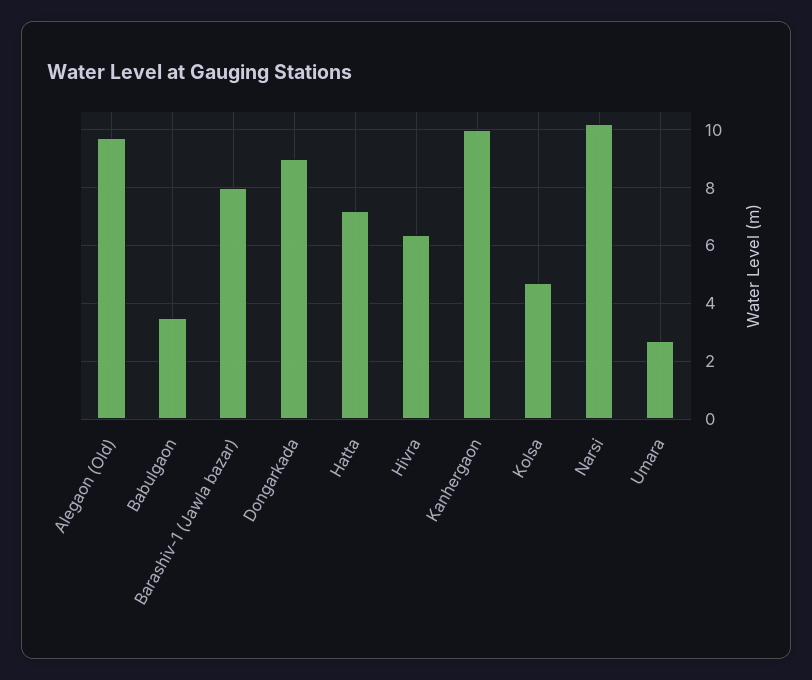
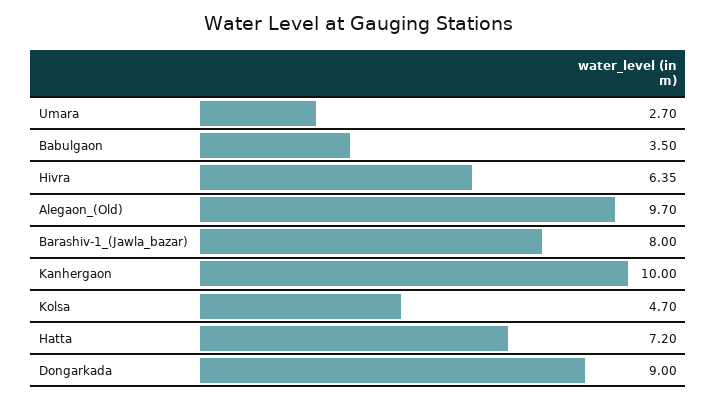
  {
    "Alegaon (Old)": 9.7,
    "Babulgaon": 3.5,
    "Barashiv-1 (Jawla bazar)": 8,
    "Dongarkada": 9,
    "Hatta": 7.2,
    "Hivra": 6.35,
    "Kanhergaon": 10,
    "Kolsa": 4.7,
-   "Narsi": 10.25,
    "Umara": 2.7
  }

